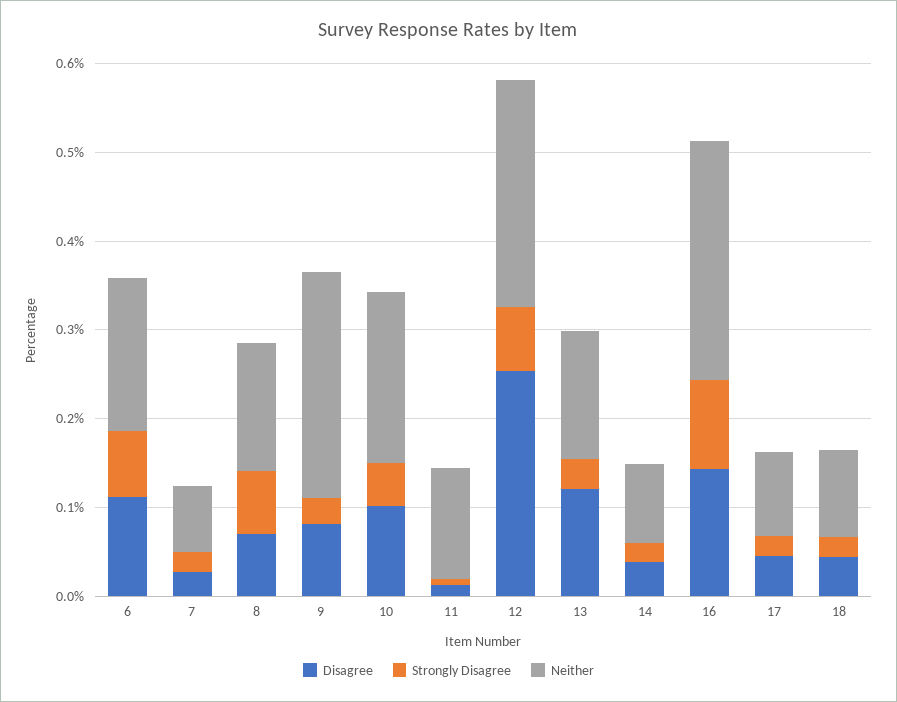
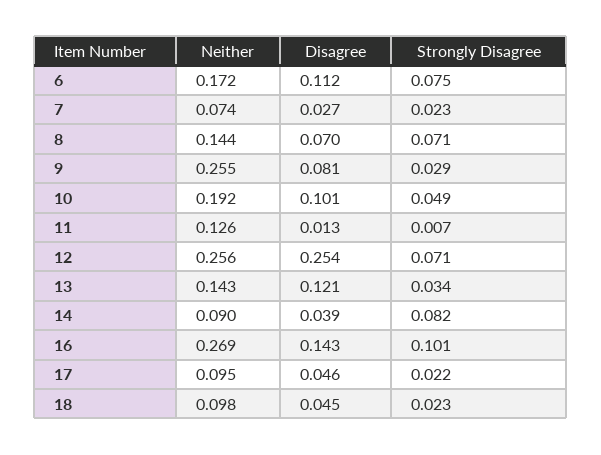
  {
    "Disagree": {
      "6": 0.112,
      "7": 0.027,
      "8": 0.07,
      "9": 0.081,
      "10": 0.101,
      "11": 0.013,
      "12": 0.254,
      "13": 0.121,
      "14": 0.039,
      "16": 0.143,
      "17": 0.046,
      "18": 0.045
    },
    "Strongly Disagree": {
      "6": 0.075,
      "7": 0.023,
      "8": 0.071,
      "9": 0.029,
      "10": 0.049,
      "11": 0.007,
      "12": 0.071,
      "13": 0.034,
-     "14": 0.02,
+     "14": 0.082,
      "16": 0.101,
      "17": 0.022,
      "18": 0.023
    },
    "Neither": {
      "6": 0.172,
      "7": 0.074,
      "8": 0.144,
      "9": 0.255,
      "10": 0.192,
      "11": 0.126,
      "12": 0.256,
      "13": 0.143,
      "14": 0.09,
      "16": 0.269,
      "17": 0.095,
      "18": 0.098
    }
  }

